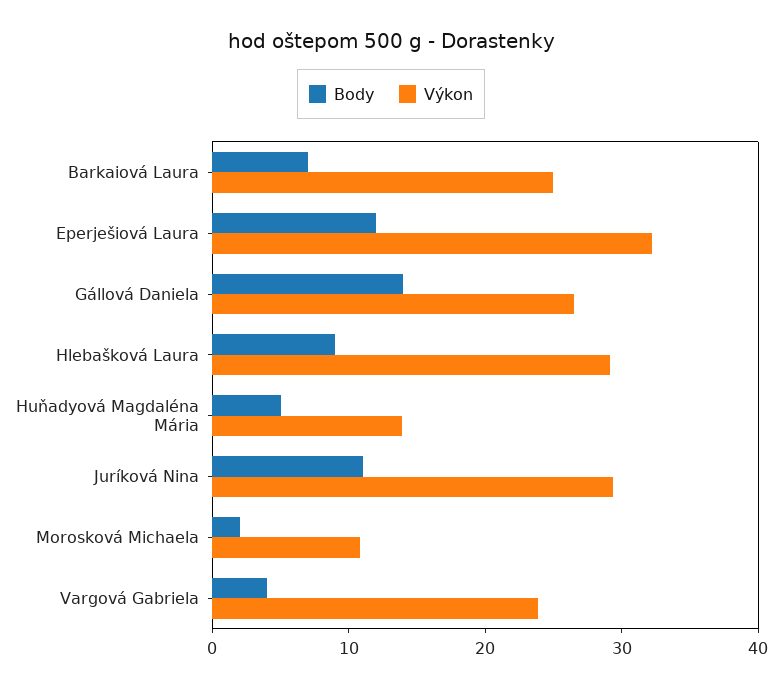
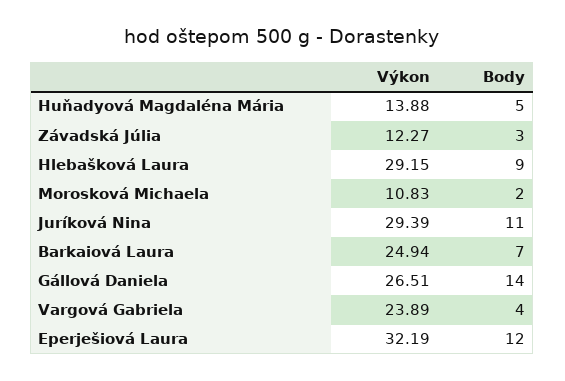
  {
    "Body": {
      "Barkaiová Laura": 7,
      "Eperješiová Laura": 12,
      "Gállová Daniela": 14,
      "Hlebašková Laura": 9,
      "Huňadyová Magdaléna Mária": 5,
      "Juríková Nina": 11,
      "Morosková Michaela": 2,
-     "Vargová Gabriela": 4
+     "Vargová Gabriela": 4,
+     "Závadská Júlia": 3
    },
    "Výkon": {
      "Barkaiová Laura": 24.94,
      "Eperješiová Laura": 32.19,
      "Gállová Daniela": 26.51,
      "Hlebašková Laura": 29.15,
      "Huňadyová Magdaléna Mária": 13.88,
      "Juríková Nina": 29.39,
      "Morosková Michaela": 10.83,
-     "Vargová Gabriela": 23.89
+     "Vargová Gabriela": 23.89,
+     "Závadská Júlia": 12.27
    }
  }

